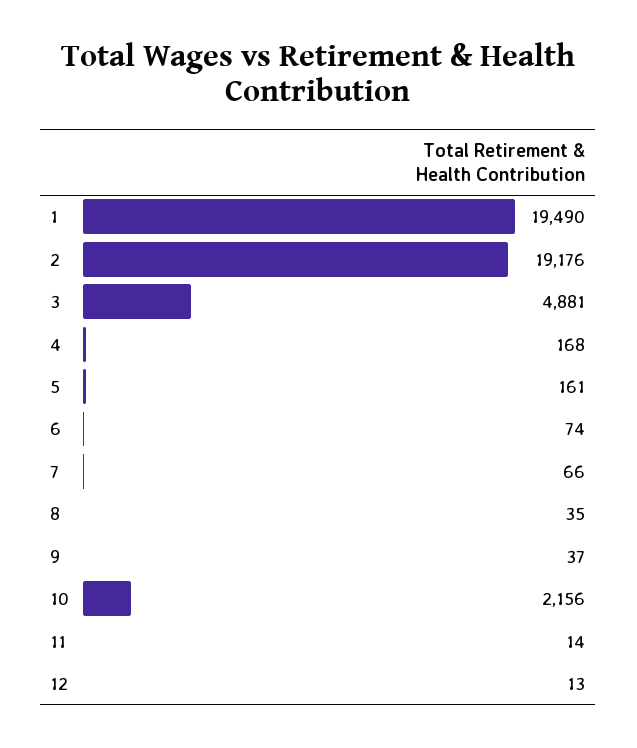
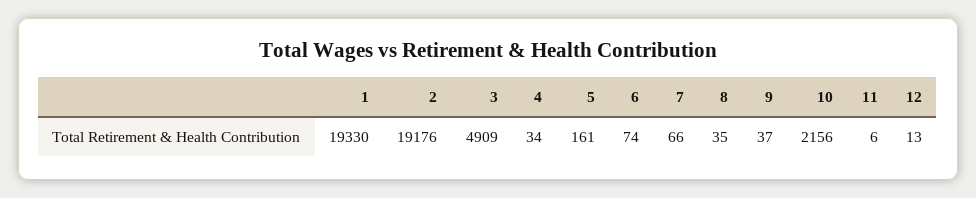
  {
-   "1": 19490,
+   "1": 19330,
    "2": 19176,
-   "3": 4881,
+   "3": 4909,
-   "4": 168,
+   "4": 34,
    "5": 161,
    "6": 74,
    "7": 66,
    "8": 35,
    "9": 37,
    "10": 2156,
-   "11": 14,
+   "11": 6,
    "12": 13
  }

